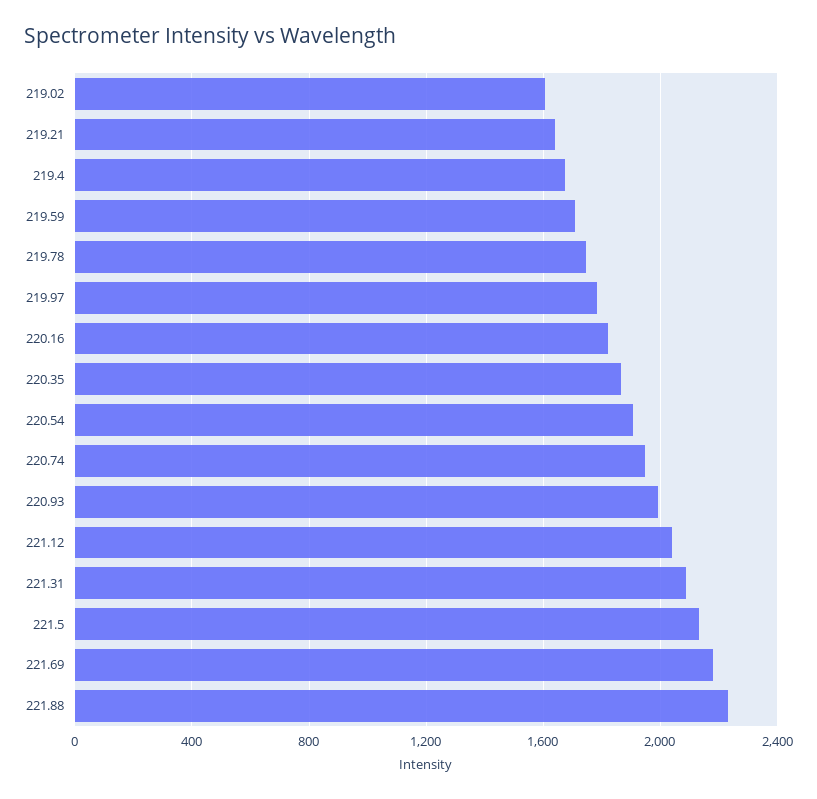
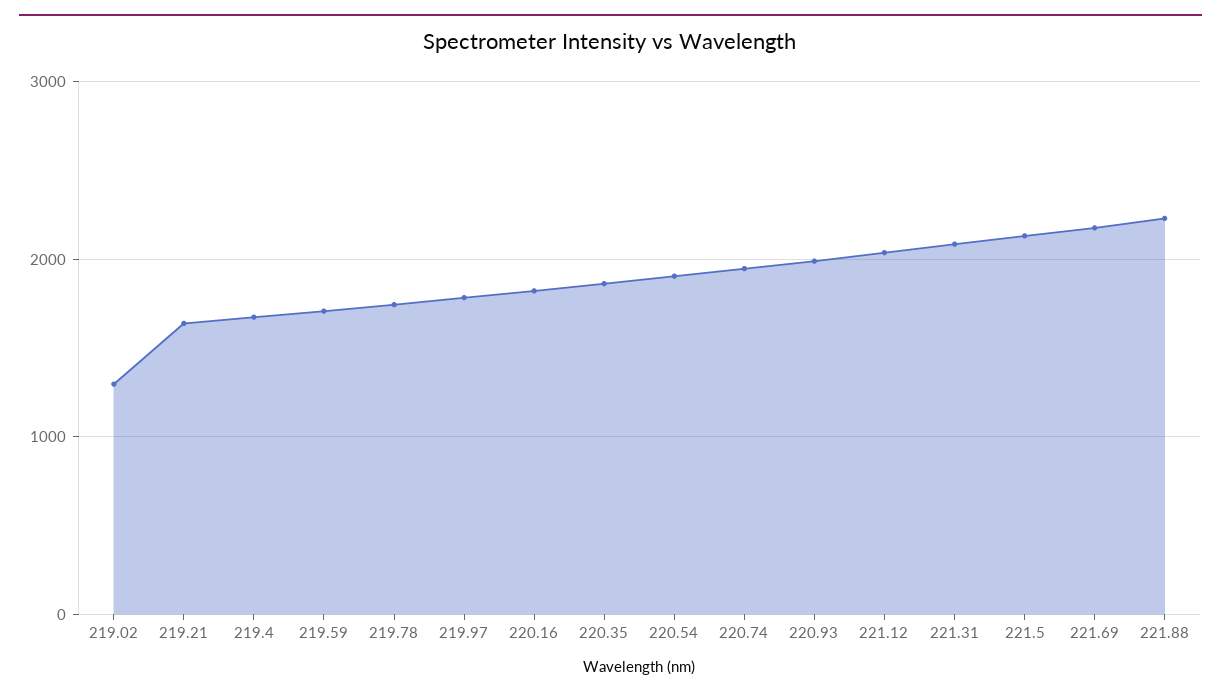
  {
-   "219.02": 1600,
+   "219.02": 1300,
    "219.21": 1650,
    "219.4": 1700,
    "219.59": 1700,
    "219.78": 1750,
    "219.97": 1800,
    "220.16": 1800,
    "220.35": 1850,
    "220.54": 1900,
    "220.74": 1950,
    "220.93": 2000,
    "221.12": 2050,
    "221.31": 2100,
    "221.5": 2150,
    "221.69": 2200,
    "221.88": 2250
  }

